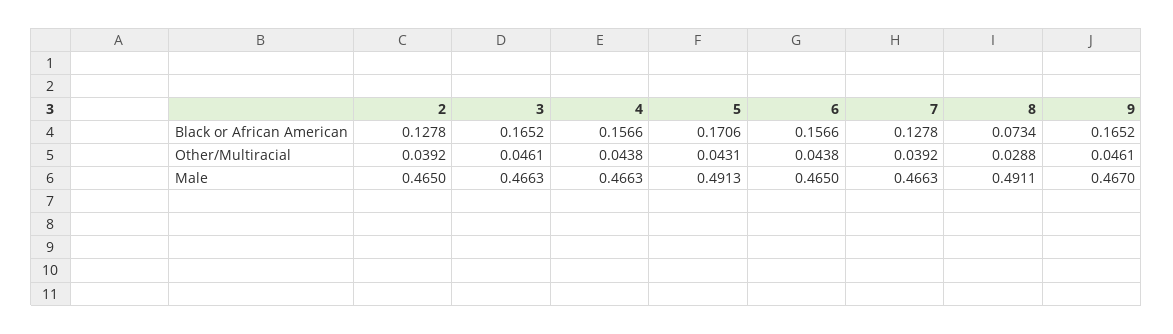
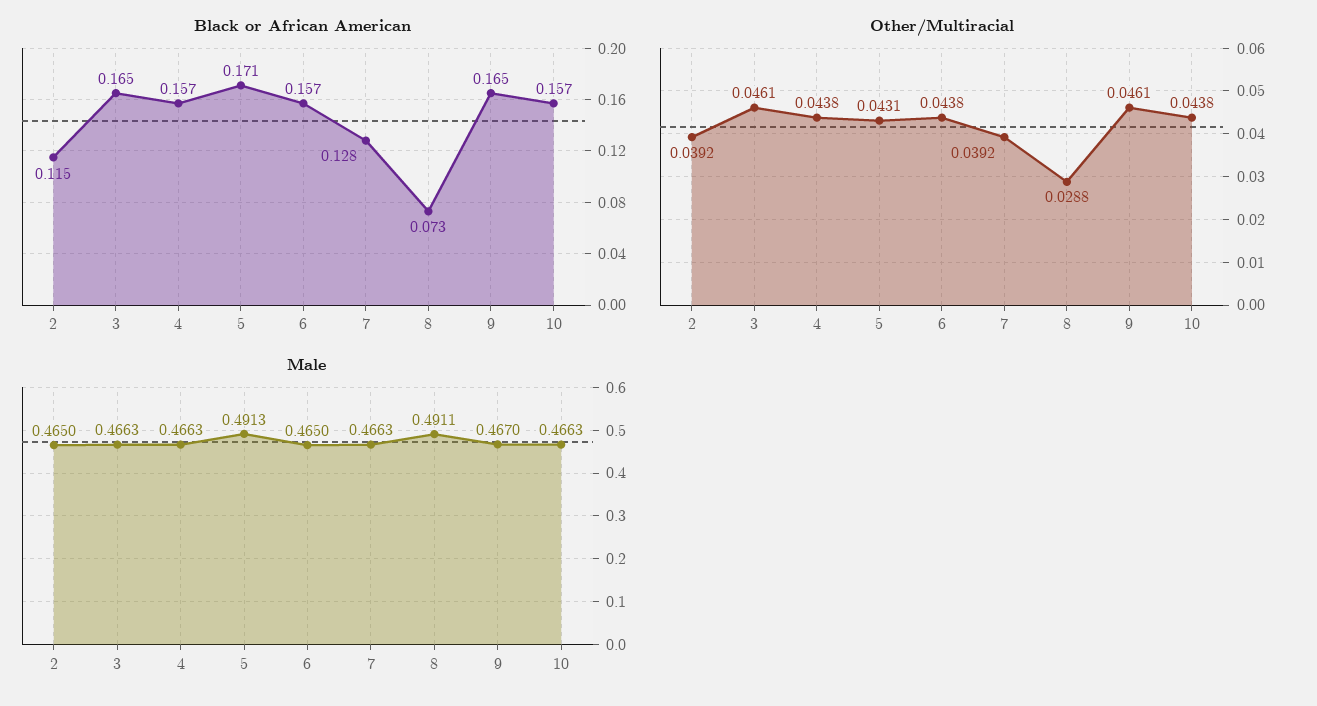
  {
    "Black or African American": {
-     "2": 0.1278,
+     "2": 0.115,
      "3": 0.1652,
      "4": 0.1566,
      "5": 0.1706,
      "6": 0.1566,
      "7": 0.1278,
      "8": 0.0734,
-     "9": 0.1652
+     "9": 0.1652,
+     "10": 0.157
    },
    "Other/Multiracial": {
      "2": 0.0392,
      "3": 0.0461,
      "4": 0.0438,
      "5": 0.0431,
      "6": 0.0438,
      "7": 0.0392,
      "8": 0.0288,
-     "9": 0.0461
+     "9": 0.0461,
+     "10": 0.0438
    },
    "Male": {
      "2": 0.465,
      "3": 0.4663,
      "4": 0.4663,
      "5": 0.4913,
      "6": 0.465,
      "7": 0.4663,
      "8": 0.4911,
-     "9": 0.467
+     "9": 0.467,
+     "10": 0.4663
    }
  }

